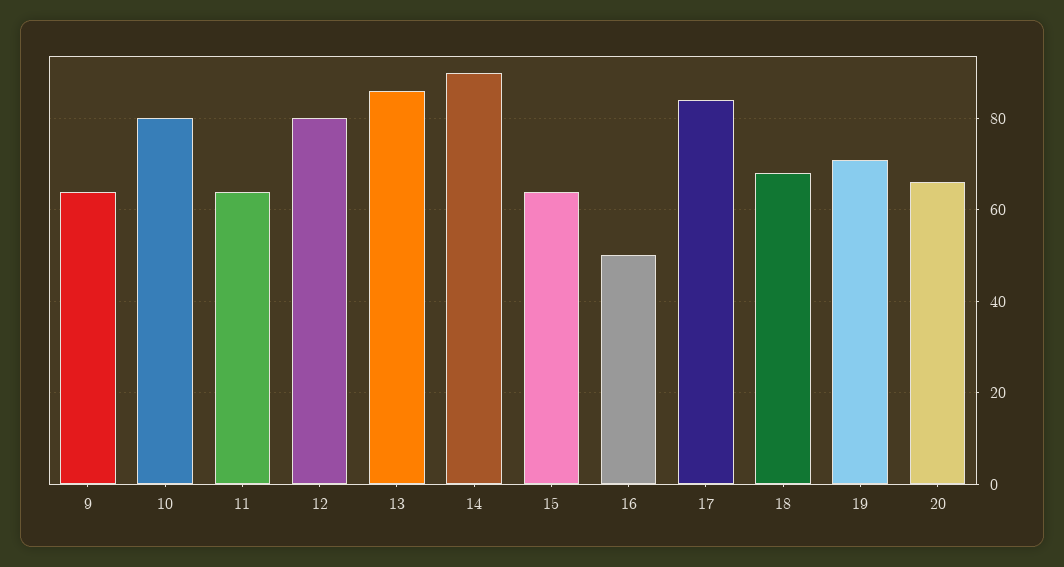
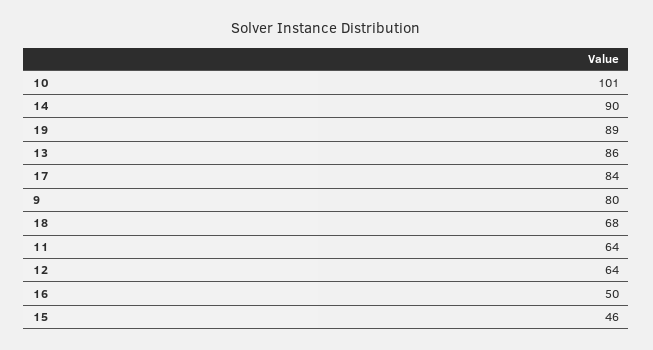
  {
-   "9": 65,
+   "9": 80,
-   "10": 80,
+   "10": 101,
    "11": 64,
-   "12": 80,
+   "12": 64,
    "13": 86,
    "14": 90,
-   "15": 65,
+   "15": 46,
    "16": 50,
    "17": 84,
    "18": 68,
-   "19": 70,
+   "19": 89
-   "20": 65
  }

